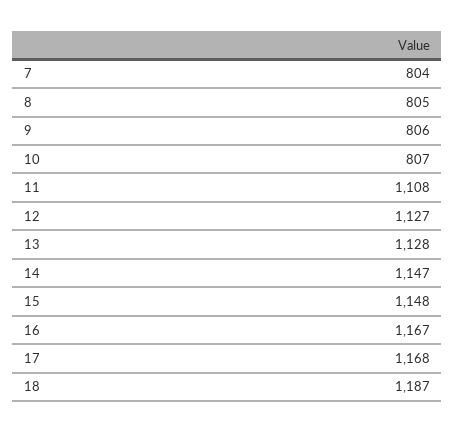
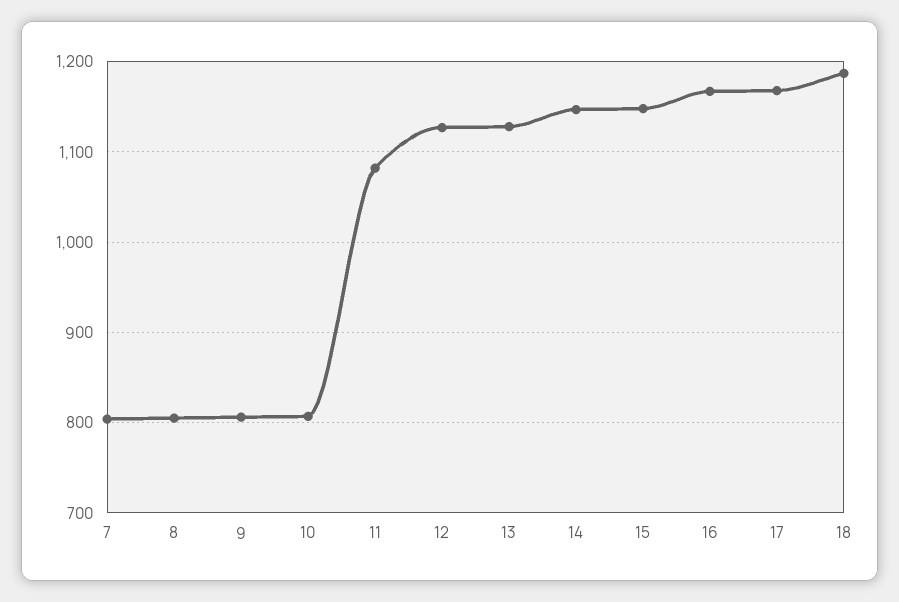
  {
    "7": 804,
    "8": 805,
    "9": 806,
    "10": 807,
-   "11": 1108,
+   "11": 1080,
    "12": 1127,
    "13": 1128,
    "14": 1147,
    "15": 1148,
    "16": 1167,
    "17": 1168,
    "18": 1187
  }

